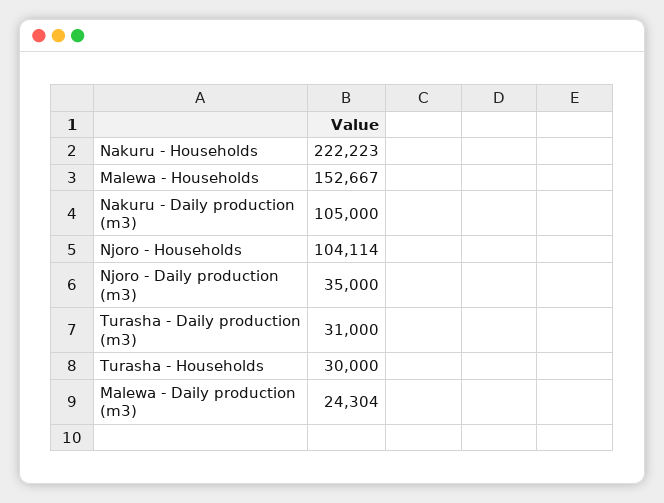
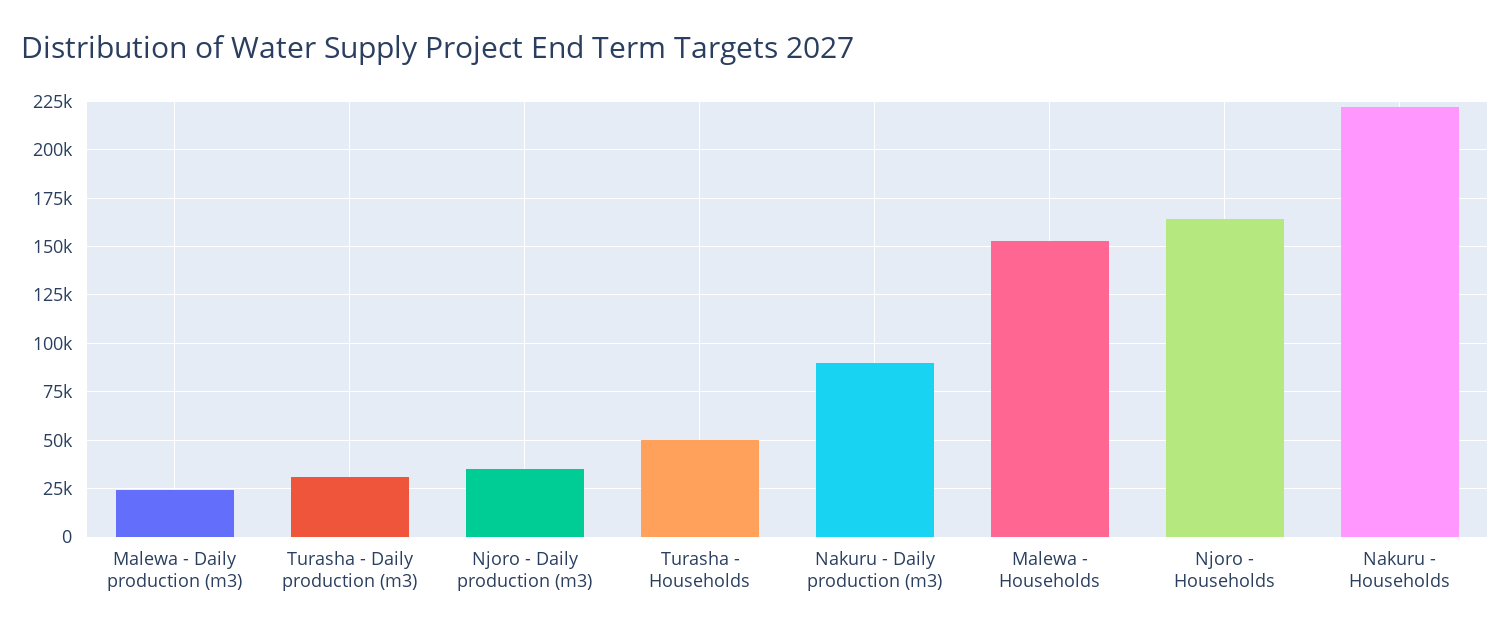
  {
    "Nakuru - Households": 222223,
    "Malewa - Households": 152667,
-   "Nakuru - Daily production (m3)": 105000,
+   "Nakuru - Daily production (m3)": 90000,
-   "Njoro - Households": 104114,
+   "Njoro - Households": 165000,
    "Njoro - Daily production (m3)": 35000,
    "Turasha - Daily production (m3)": 31000,
-   "Turasha - Households": 30000,
+   "Turasha - Households": 50000,
    "Malewa - Daily production (m3)": 24304
  }

